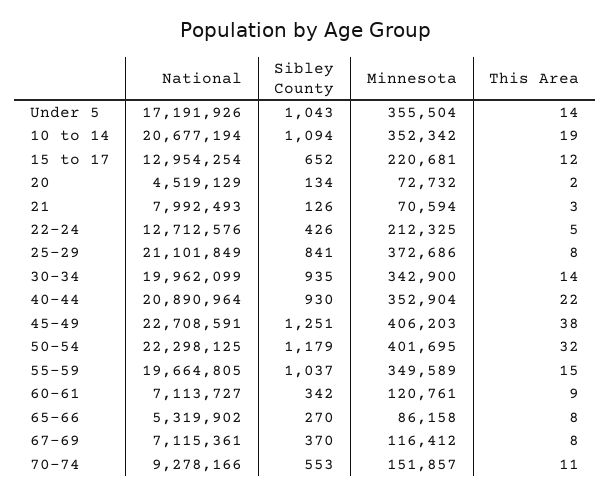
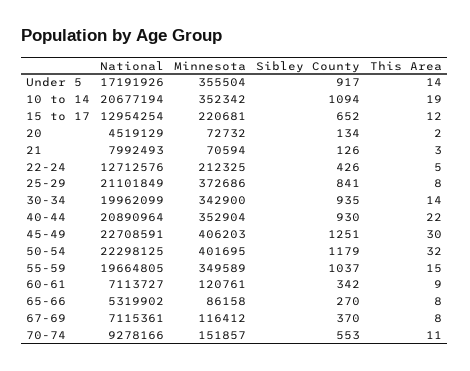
  {
    "National": {
      "Under 5": 17191926,
      "10 to 14": 20677194,
      "15 to 17": 12954254,
      "20": 4519129,
      "21": 7992493,
      "22-24": 12712576,
      "25-29": 21101849,
      "30-34": 19962099,
      "40-44": 20890964,
      "45-49": 22708591,
      "50-54": 22298125,
      "55-59": 19664805,
      "60-61": 7113727,
      "65-66": 5319902,
      "67-69": 7115361,
      "70-74": 9278166
    },
    "Sibley County": {
-     "Under 5": 1043,
+     "Under 5": 917,
      "10 to 14": 1094,
      "15 to 17": 652,
      "20": 134,
      "21": 126,
      "22-24": 426,
      "25-29": 841,
      "30-34": 935,
      "40-44": 930,
      "45-49": 1251,
      "50-54": 1179,
      "55-59": 1037,
      "60-61": 342,
      "65-66": 270,
      "67-69": 370,
      "70-74": 553
    },
    "Minnesota": {
      "Under 5": 355504,
      "10 to 14": 352342,
      "15 to 17": 220681,
      "20": 72732,
      "21": 70594,
      "22-24": 212325,
      "25-29": 372686,
      "30-34": 342900,
      "40-44": 352904,
      "45-49": 406203,
      "50-54": 401695,
      "55-59": 349589,
      "60-61": 120761,
      "65-66": 86158,
      "67-69": 116412,
      "70-74": 151857
    },
    "This Area": {
      "Under 5": 14,
      "10 to 14": 19,
      "15 to 17": 12,
      "20": 2,
      "21": 3,
      "22-24": 5,
      "25-29": 8,
      "30-34": 14,
      "40-44": 22,
-     "45-49": 38,
+     "45-49": 30,
      "50-54": 32,
      "55-59": 15,
      "60-61": 9,
      "65-66": 8,
      "67-69": 8,
      "70-74": 11
    }
  }

